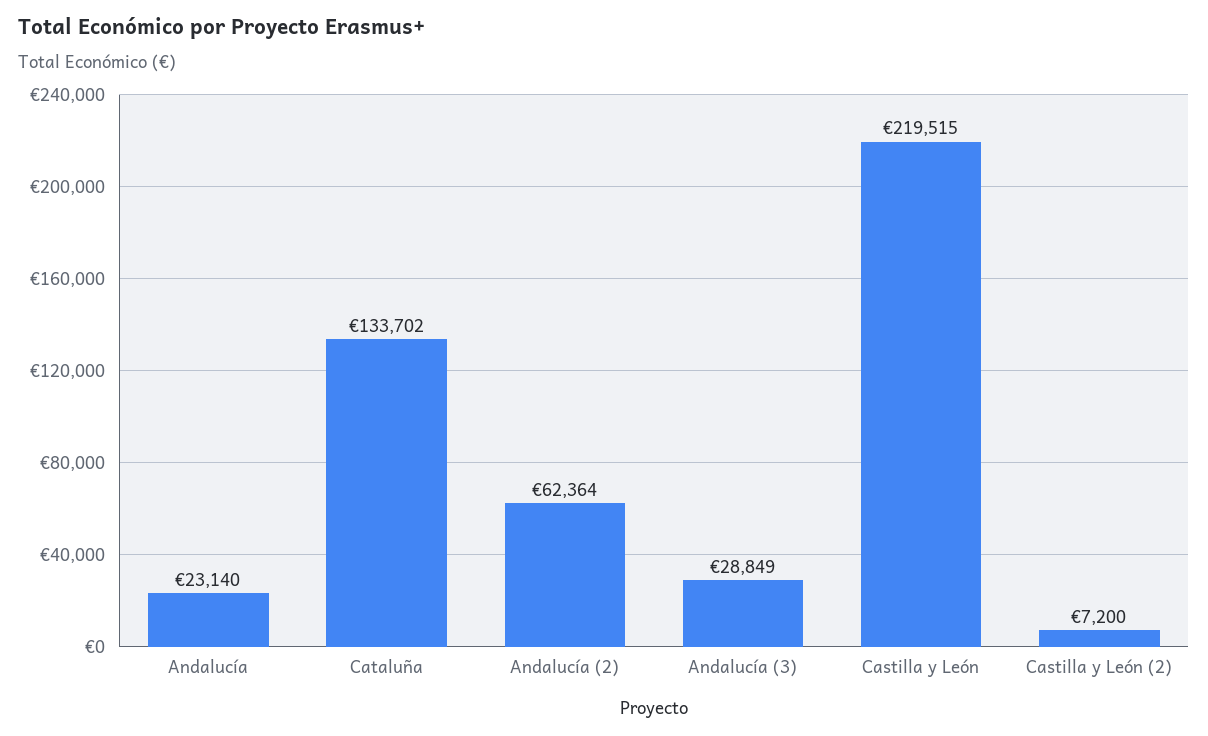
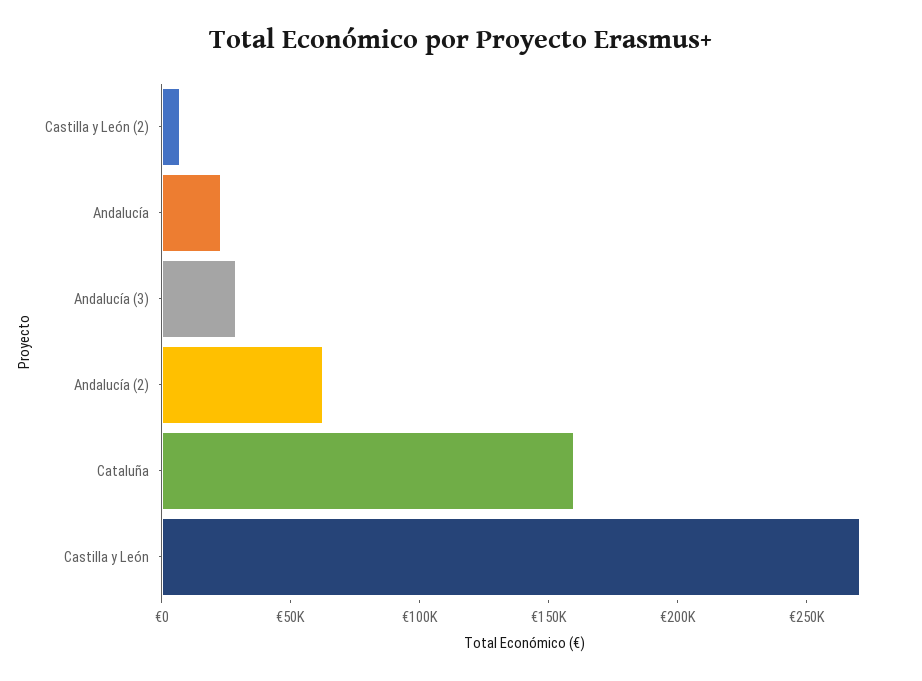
  {
    "Andalucía": 23140,
-   "Cataluña": 133702,
+   "Cataluña": 160000,
    "Andalucía (2)": 62364,
    "Andalucía (3)": 28849,
-   "Castilla y León": 219515,
+   "Castilla y León": 270000,
    "Castilla y León (2)": 7200
  }

